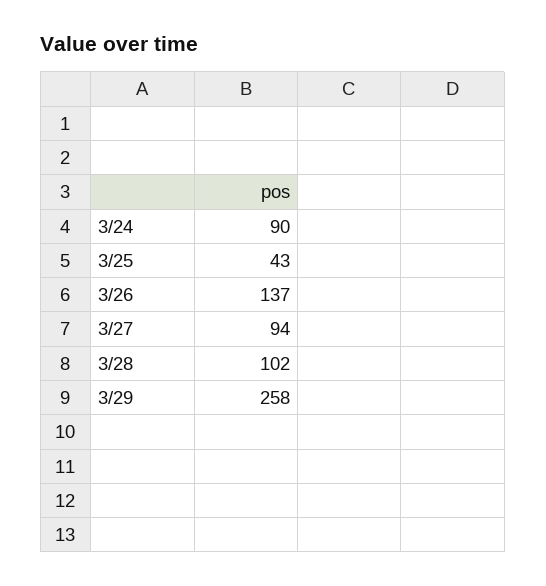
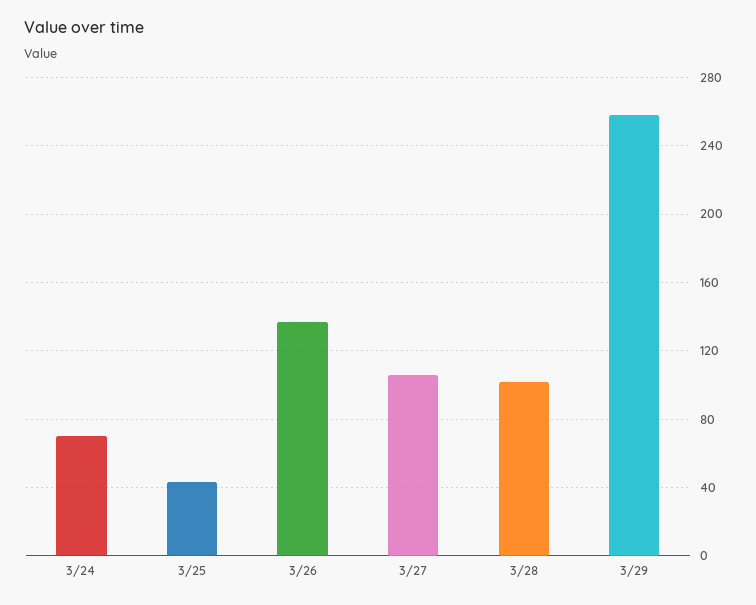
  {
-   "3/24": 90,
+   "3/24": 70,
    "3/25": 43,
    "3/26": 137,
-   "3/27": 94,
+   "3/27": 105,
    "3/28": 102,
    "3/29": 258
  }

